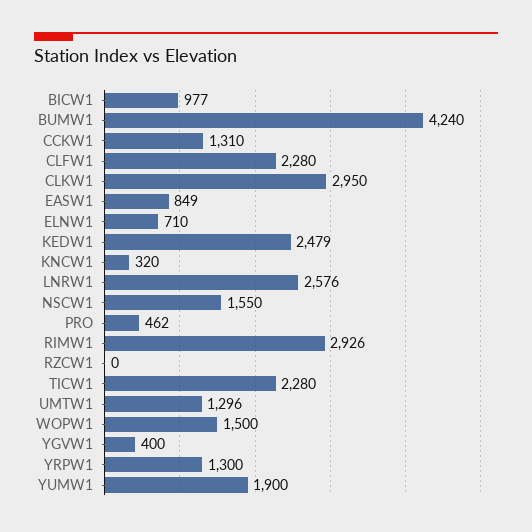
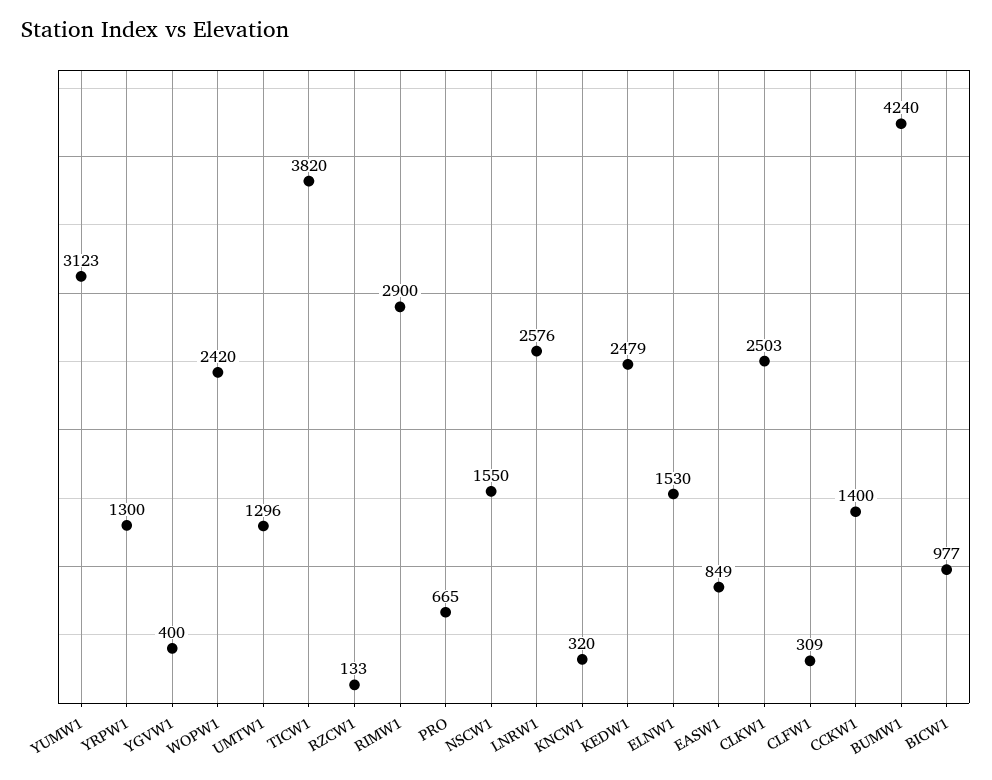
  {
    "BICW1": 977,
    "BUMW1": 4240,
-   "CCKW1": 1310,
+   "CCKW1": 1400,
-   "CLFW1": 2280,
+   "CLFW1": 309,
-   "CLKW1": 2950,
+   "CLKW1": 2503,
    "EASW1": 849,
-   "ELNW1": 710,
+   "ELNW1": 1530,
    "KEDW1": 2479,
    "KNCW1": 320,
    "LNRW1": 2576,
    "NSCW1": 1550,
-   "PRO": 462,
+   "PRO": 665,
-   "RIMW1": 2926,
+   "RIMW1": 2900,
-   "RZCW1": 0,
+   "RZCW1": 133,
-   "TICW1": 2280,
+   "TICW1": 3820,
    "UMTW1": 1296,
-   "WOPW1": 1500,
+   "WOPW1": 2420,
    "YGVW1": 400,
    "YRPW1": 1300,
-   "YUMW1": 1900
+   "YUMW1": 3123
  }

